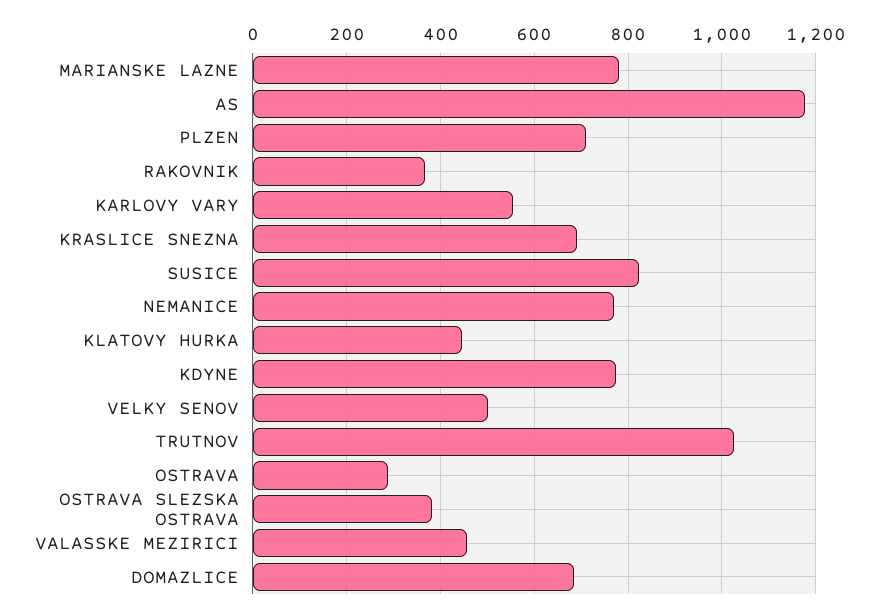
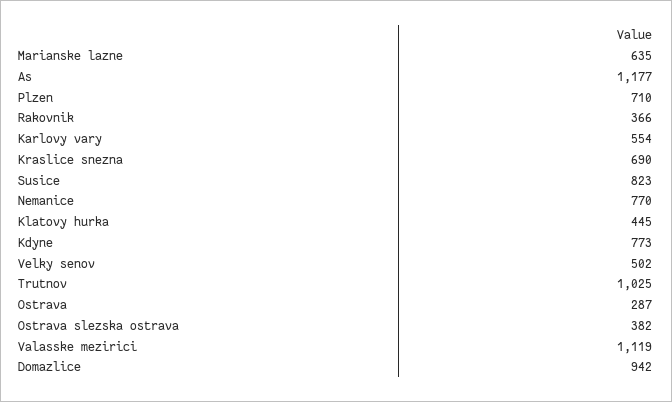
  {
-   "MARIANSKE LAZNE": 780,
+   "MARIANSKE LAZNE": 635,
    "AS": 1177,
    "PLZEN": 710,
    "RAKOVNIK": 366,
    "KARLOVY VARY": 554,
    "KRASLICE SNEZNA": 690,
    "SUSICE": 823,
    "NEMANICE": 770,
    "KLATOVY HURKA": 445,
    "KDYNE": 773,
    "VELKY SENOV": 502,
    "TRUTNOV": 1025,
    "OSTRAVA": 287,
    "OSTRAVA SLEZSKA OSTRAVA": 382,
-   "VALASSKE MEZIRICI": 460,
+   "VALASSKE MEZIRICI": 1119,
-   "DOMAZLICE": 680
+   "DOMAZLICE": 942
  }

